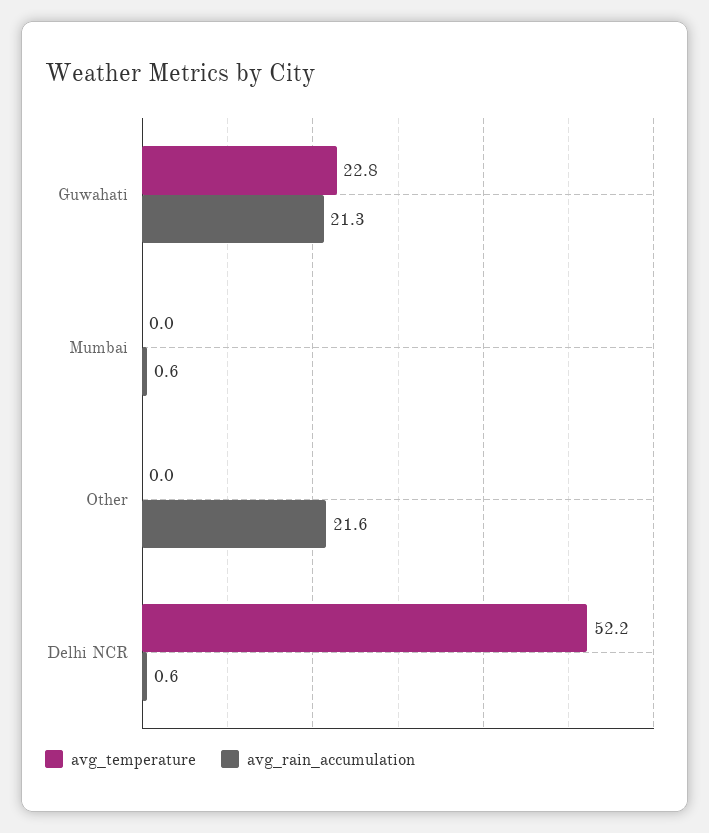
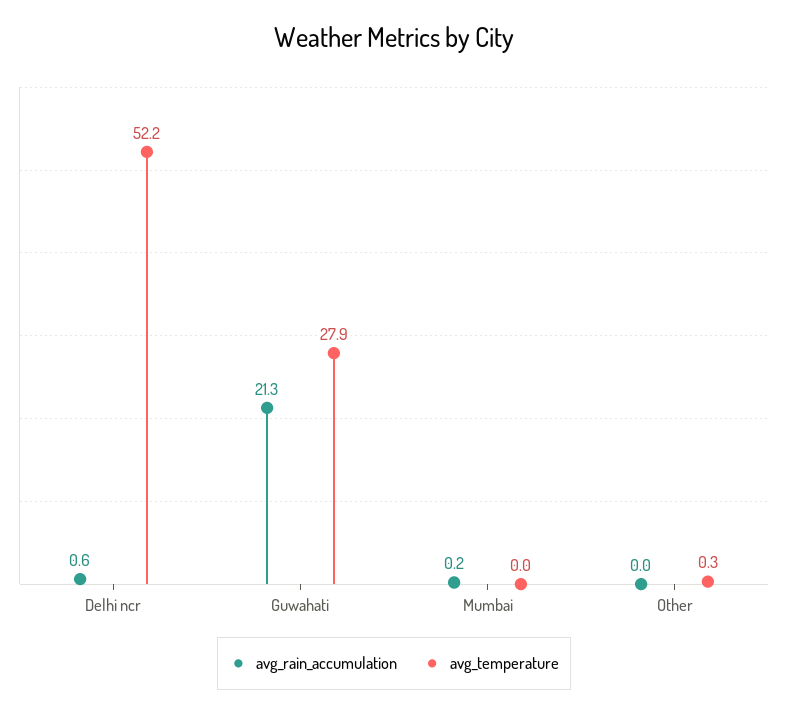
  {
    "avg_temperature": {
-     "Guwahati": 22.8,
+     "Guwahati": 27.9,
      "Mumbai": 0,
-     "Other": 0,
+     "Other": 0.3,
      "Delhi NCR": 52.2
    },
    "avg_rain_accumulation": {
      "Guwahati": 21.3,
-     "Mumbai": 0.6,
+     "Mumbai": 0.2,
-     "Other": 21.6,
+     "Other": 0,
      "Delhi NCR": 0.6
    }
  }

